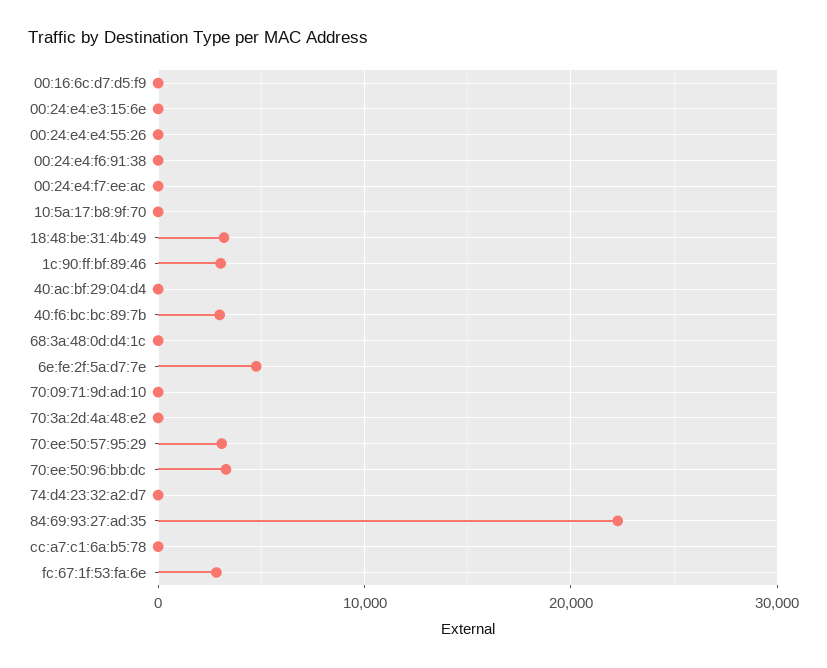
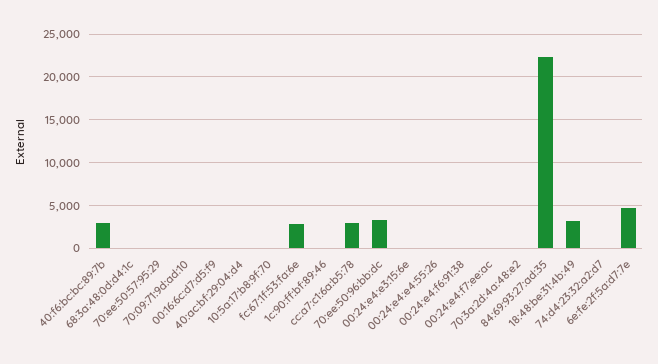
  {
    "00:16:6c:d7:d5:f9": 0,
    "00:24:e4:e3:15:6e": 0,
    "00:24:e4:e4:55:26": 0,
    "00:24:e4:f6:91:38": 0,
    "00:24:e4:f7:ee:ac": 0,
    "10:5a:17:b8:9f:70": 0,
    "18:48:be:31:4b:49": 3000,
-   "1c:90:ff:bf:89:46": 3000,
+   "1c:90:ff:bf:89:46": 0,
    "40:ac:bf:29:04:d4": 0,
    "40:f6:bc:bc:89:7b": 3000,
    "68:3a:48:0d:d4:1c": 0,
    "6e:fe:2f:5a:d7:7e": 5000,
    "70:09:71:9d:ad:10": 0,
    "70:3a:2d:4a:48:e2": 0,
-   "70:ee:50:57:95:29": 3000,
+   "70:ee:50:57:95:29": 0,
    "70:ee:50:96:bb:dc": 3000,
    "74:d4:23:32:a2:d7": 0,
    "84:69:93:27:ad:35": 22000,
-   "cc:a7:c1:6a:b5:78": 0,
+   "cc:a7:c1:6a:b5:78": 3000,
    "fc:67:1f:53:fa:6e": 3000
  }

